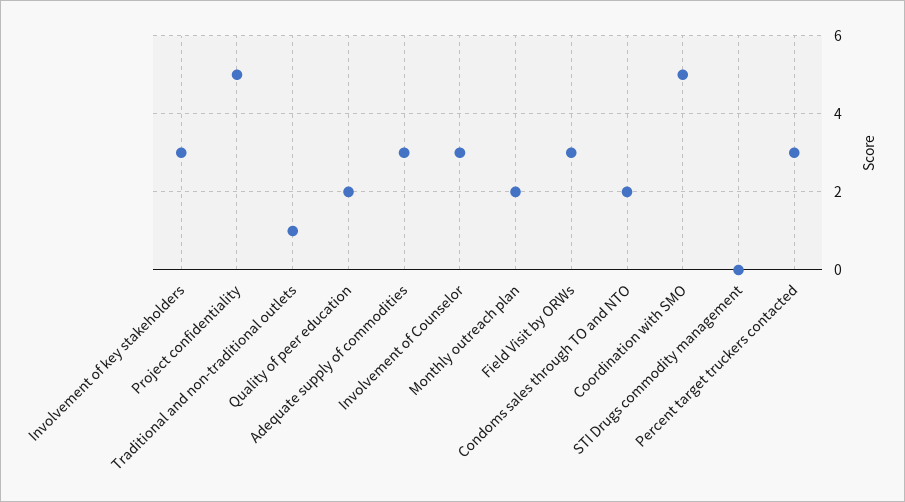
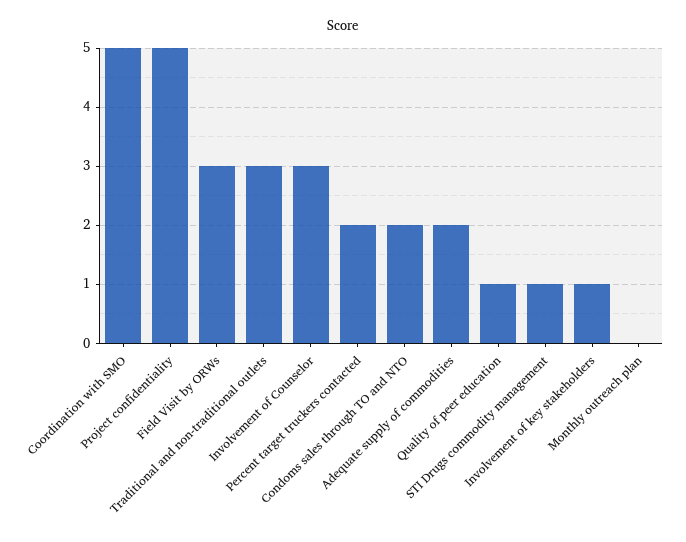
  {
-   "Involvement of key stakeholders": 3,
+   "Involvement of key stakeholders": 1,
    "Project confidentiality": 5,
-   "Traditional and non-traditional outlets": 1,
+   "Traditional and non-traditional outlets": 3,
-   "Quality of peer education": 2,
+   "Quality of peer education": 1,
-   "Adequate supply of commodities": 3,
+   "Adequate supply of commodities": 2,
    "Involvement of Counselor": 3,
-   "Monthly outreach plan": 2,
+   "Monthly outreach plan": 0,
    "Field Visit by ORWs": 3,
    "Condoms sales through TO and NTO": 2,
    "Coordination with SMO": 5,
-   "STI Drugs commodity management": 0,
+   "STI Drugs commodity management": 1,
-   "Percent target truckers contacted": 3
+   "Percent target truckers contacted": 2
  }

